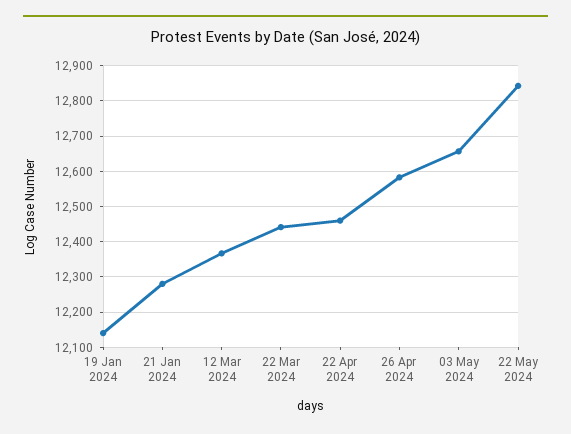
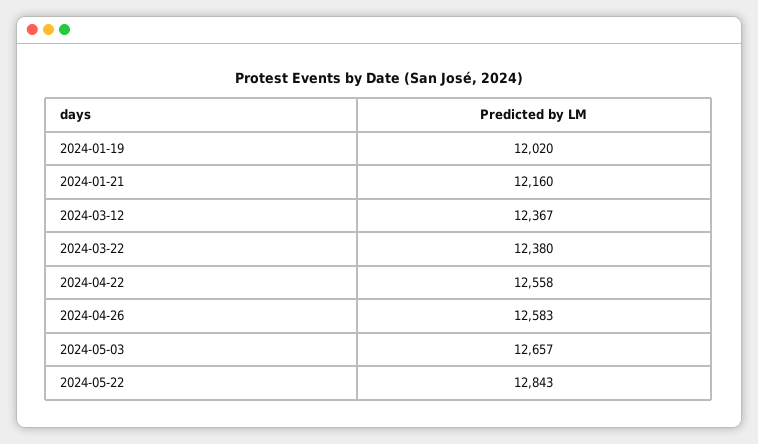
  {
-   "19 Jan 2024": 12140,
+   "19 Jan 2024": 12020,
-   "21 Jan 2024": 12280,
+   "21 Jan 2024": 12160,
    "12 Mar 2024": 12367,
-   "22 Mar 2024": 12440,
+   "22 Mar 2024": 12380,
-   "22 Apr 2024": 12460,
+   "22 Apr 2024": 12558,
    "26 Apr 2024": 12583,
    "03 May 2024": 12657,
    "22 May 2024": 12843
  }

